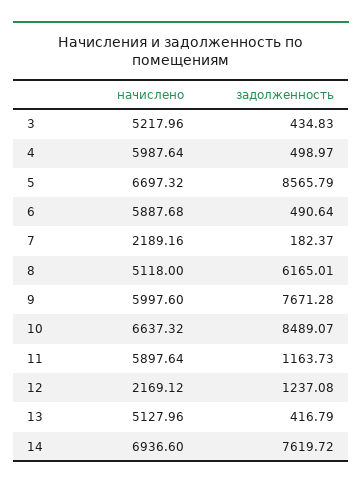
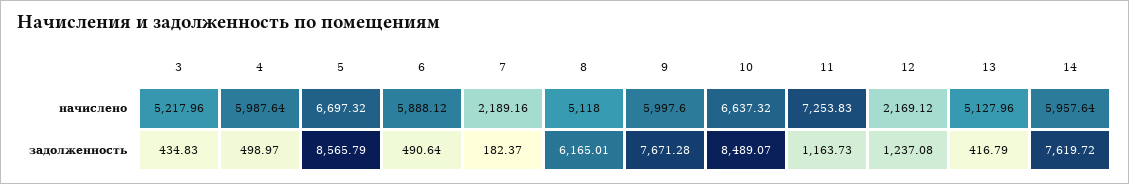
  {
    "начислено": {
      "3": 5217.96,
      "4": 5987.64,
      "5": 6697.32,
-     "6": 5887.68,
+     "6": 5888.12,
      "7": 2189.16,
      "8": 5118,
      "9": 5997.6,
      "10": 6637.32,
-     "11": 5897.64,
+     "11": 7253.83,
      "12": 2169.12,
      "13": 5127.96,
-     "14": 6936.6
+     "14": 5957.64
    },
    "задолженность": {
      "3": 434.83,
      "4": 498.97,
      "5": 8565.79,
      "6": 490.64,
      "7": 182.37,
      "8": 6165.01,
      "9": 7671.28,
      "10": 8489.07,
      "11": 1163.73,
      "12": 1237.08,
      "13": 416.79,
      "14": 7619.72
    }
  }

